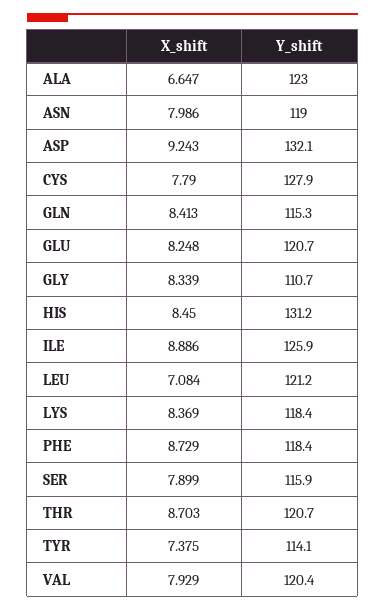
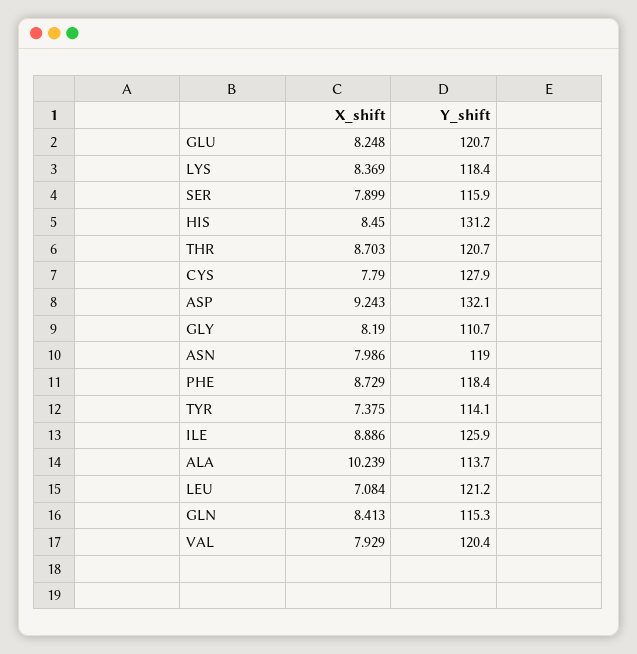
  {
    "X_shift": {
-     "ALA": 6.647,
+     "ALA": 10.239,
      "ASN": 7.986,
      "ASP": 9.243,
      "CYS": 7.79,
      "GLN": 8.413,
      "GLU": 8.248,
-     "GLY": 8.339,
+     "GLY": 8.19,
      "HIS": 8.45,
      "ILE": 8.886,
      "LEU": 7.084,
      "LYS": 8.369,
      "PHE": 8.729,
      "SER": 7.899,
      "THR": 8.703,
      "TYR": 7.375,
      "VAL": 7.929
    },
    "Y_shift": {
-     "ALA": 123,
+     "ALA": 113.7,
      "ASN": 119,
      "ASP": 132.1,
      "CYS": 127.9,
      "GLN": 115.3,
      "GLU": 120.7,
      "GLY": 110.7,
      "HIS": 131.2,
      "ILE": 125.9,
      "LEU": 121.2,
      "LYS": 118.4,
      "PHE": 118.4,
      "SER": 115.9,
      "THR": 120.7,
      "TYR": 114.1,
      "VAL": 120.4
    }
  }

